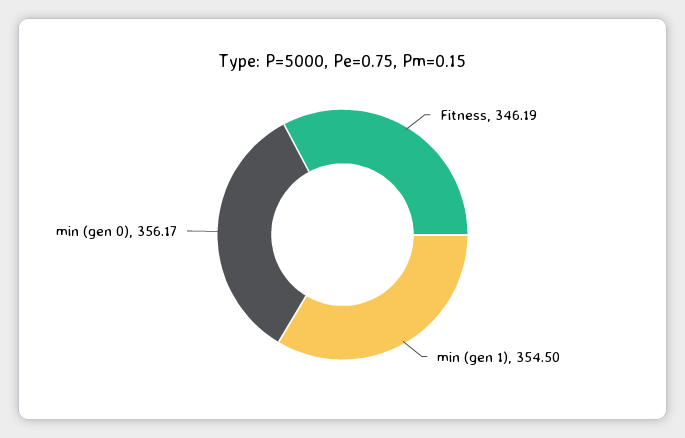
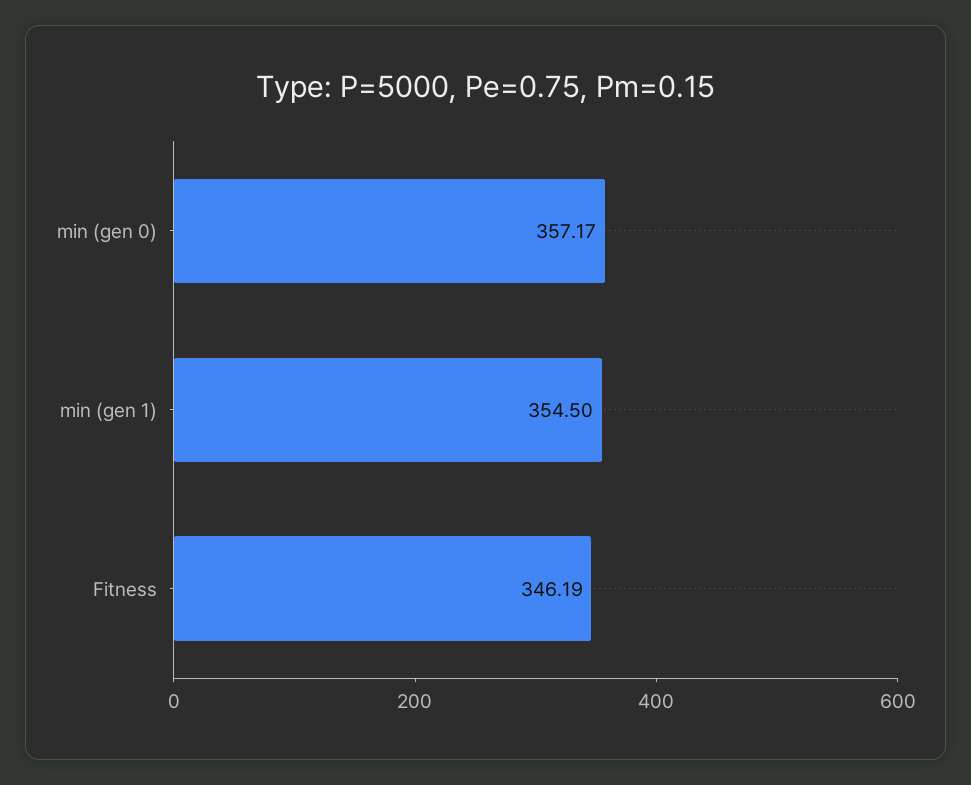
  {
    "Fitness": 346.19,
    "min (gen 1)": 354.5,
-   "min (gen 0)": 356.17
+   "min (gen 0)": 357.17
  }

